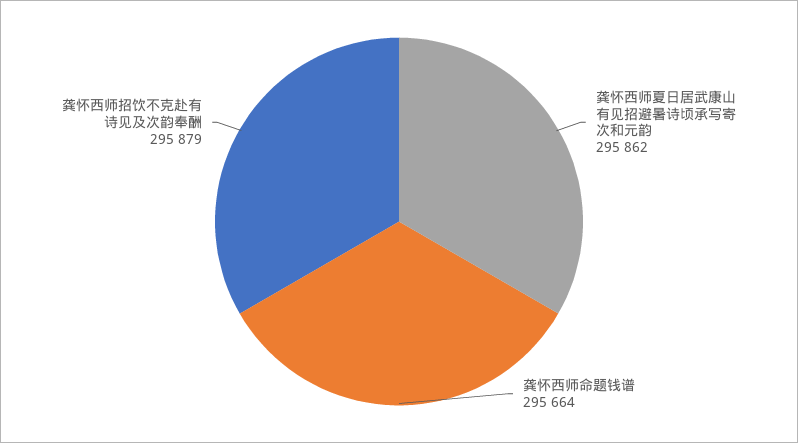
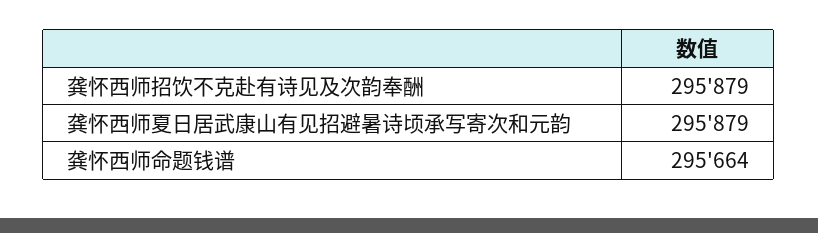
  {
-   "龚怀西师夏日居武康山有见招避暑诗顷承写寄次和元韵": 295862,
+   "龚怀西师夏日居武康山有见招避暑诗顷承写寄次和元韵": 295879,
    "龚怀西师命题钱谱": 295664,
    "龚怀西师招饮不克赴有诗见及次韵奉酬": 295879
  }

